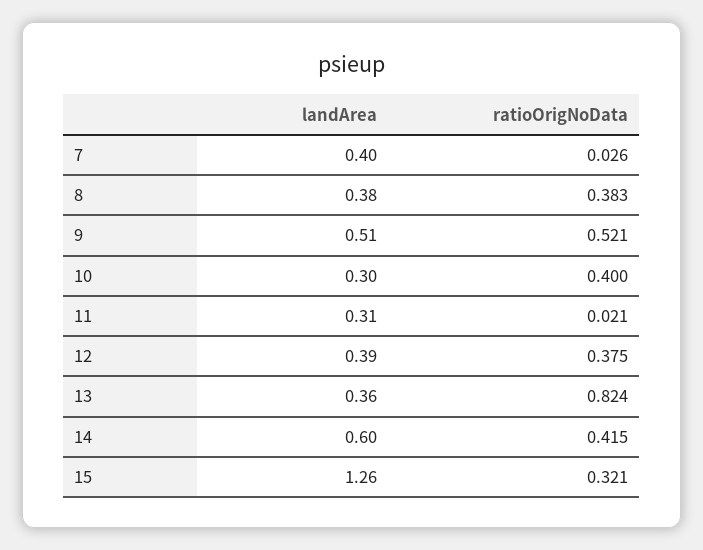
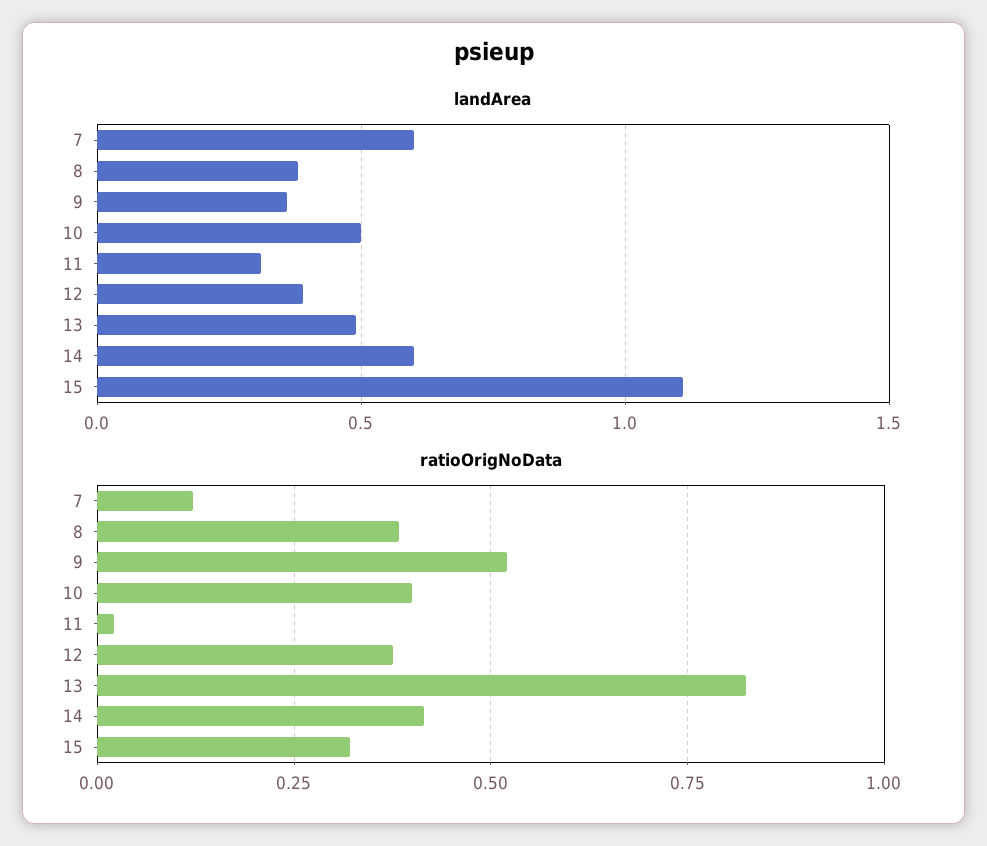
  {
    "landArea": {
-     "7": 0.4,
+     "7": 0.6,
      "8": 0.38,
-     "9": 0.51,
+     "9": 0.35,
-     "10": 0.3,
+     "10": 0.5,
      "11": 0.31,
      "12": 0.39,
-     "13": 0.36,
+     "13": 0.5,
      "14": 0.6,
-     "15": 1.26
+     "15": 1.1
    },
    "ratioOrigNoData": {
-     "7": 0.026,
+     "7": 0.125,
      "8": 0.383,
      "9": 0.521,
      "10": 0.4,
      "11": 0.021,
      "12": 0.375,
      "13": 0.824,
      "14": 0.415,
      "15": 0.321
    }
  }

